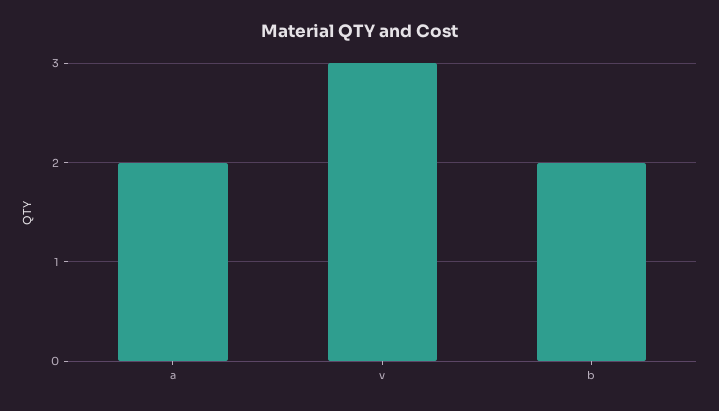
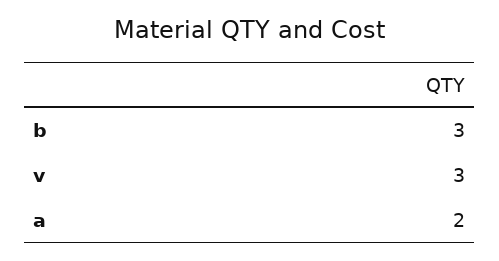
  {
    "a": 2,
    "v": 3,
-   "b": 2
+   "b": 3
  }

